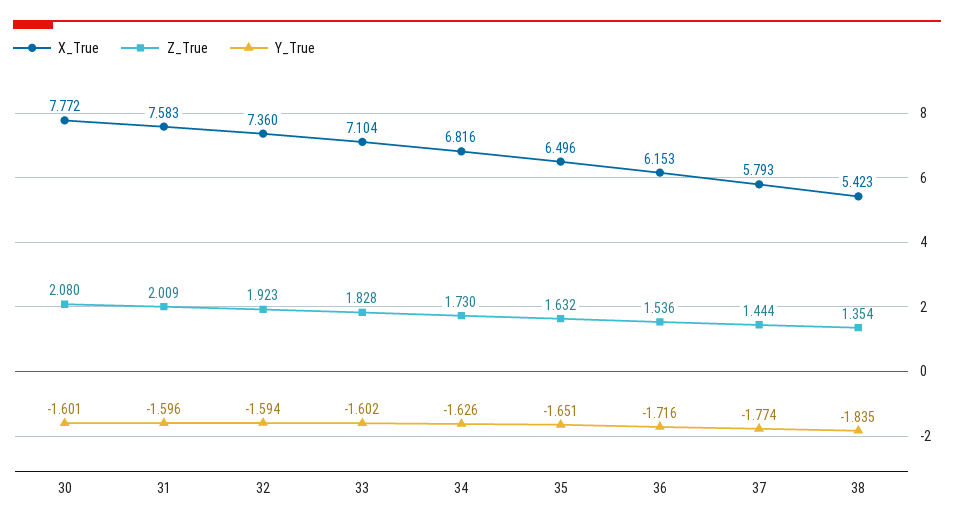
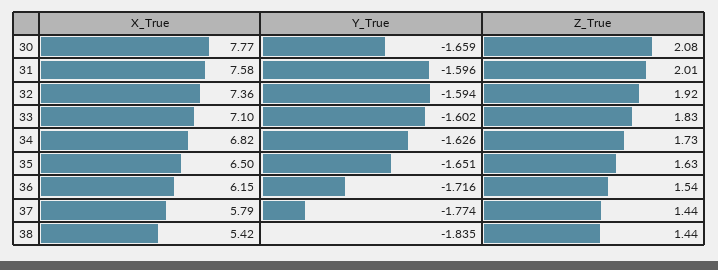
  {
    "X_True": {
      "30": 7.772,
      "31": 7.583,
      "32": 7.36,
      "33": 7.104,
      "34": 6.816,
      "35": 6.496,
      "36": 6.153,
      "37": 5.793,
      "38": 5.423
    },
    "Z_True": {
      "30": 2.08,
      "31": 2.009,
      "32": 1.923,
      "33": 1.828,
      "34": 1.73,
      "35": 1.632,
      "36": 1.536,
      "37": 1.444,
-     "38": 1.354
+     "38": 1.44
    },
    "Y_True": {
-     "30": -1.601,
+     "30": -1.659,
      "31": -1.596,
      "32": -1.594,
      "33": -1.602,
      "34": -1.626,
      "35": -1.651,
      "36": -1.716,
      "37": -1.774,
      "38": -1.835
    }
  }

